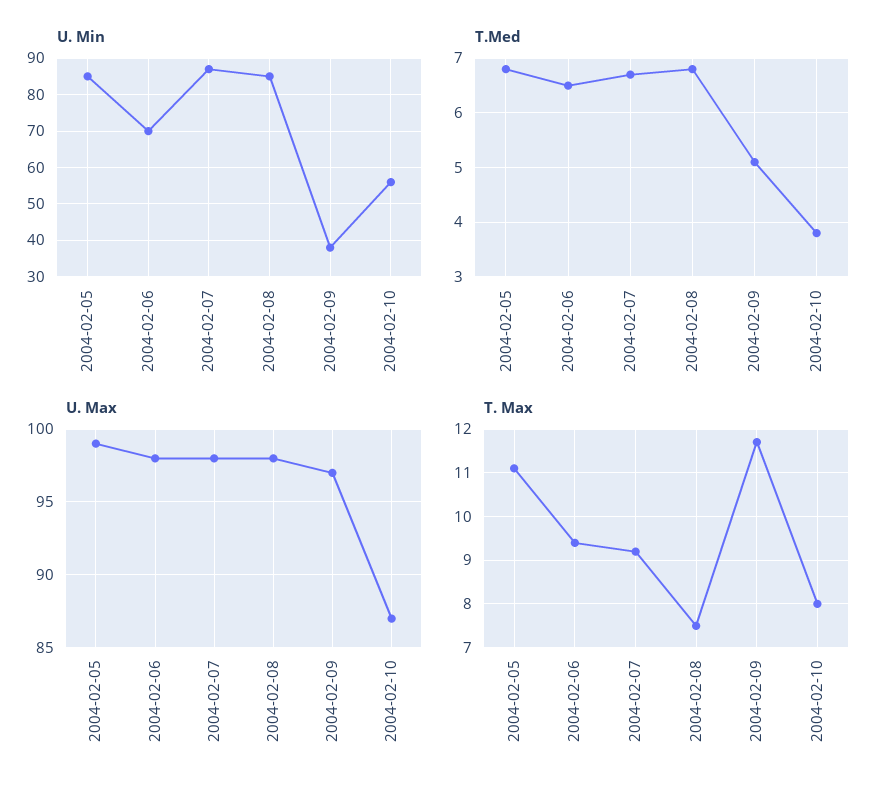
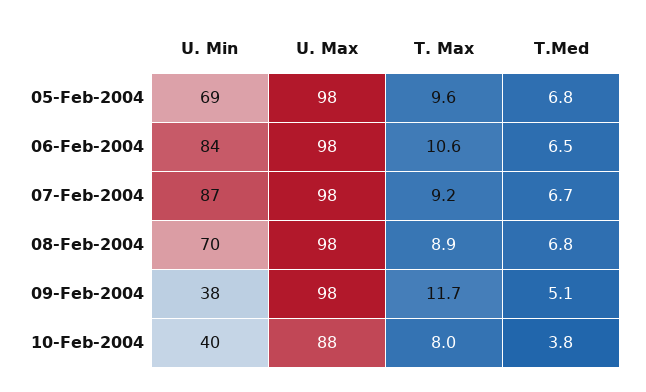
  {
    "U. Min": {
-     "2004-02-05": 85,
+     "2004-02-05": 69,
-     "2004-02-06": 70,
+     "2004-02-06": 84,
      "2004-02-07": 87,
-     "2004-02-08": 85,
+     "2004-02-08": 70,
      "2004-02-09": 38,
-     "2004-02-10": 55
+     "2004-02-10": 40
    },
    "T.Med": {
      "2004-02-05": 6.8,
      "2004-02-06": 6.5,
      "2004-02-07": 6.7,
      "2004-02-08": 6.8,
      "2004-02-09": 5.1,
      "2004-02-10": 3.8
    },
    "U. Max": {
-     "2004-02-05": 99,
+     "2004-02-05": 98,
      "2004-02-06": 98,
      "2004-02-07": 98,
      "2004-02-08": 98,
-     "2004-02-09": 97,
+     "2004-02-09": 98,
-     "2004-02-10": 87
+     "2004-02-10": 88
    },
    "T. Max": {
-     "2004-02-05": 11,
+     "2004-02-05": 9.6,
-     "2004-02-06": 9.5,
+     "2004-02-06": 10.6,
      "2004-02-07": 9.2,
-     "2004-02-08": 7.5,
+     "2004-02-08": 8.9,
      "2004-02-09": 11.7,
      "2004-02-10": 8
    }
  }

